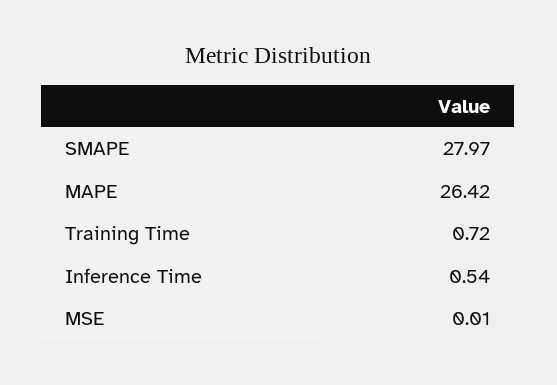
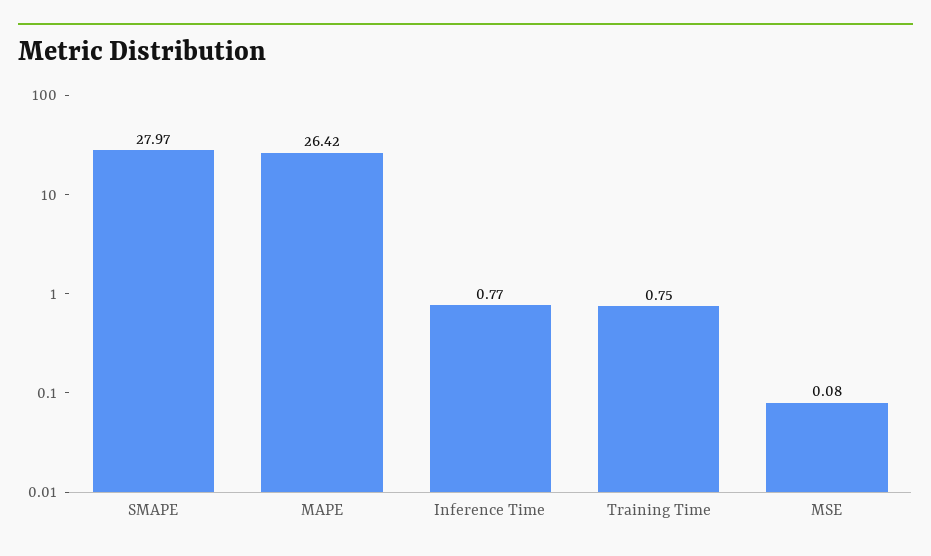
  {
    "SMAPE": 27.97,
    "MAPE": 26.42,
-   "Training Time": 0.72,
+   "Training Time": 0.75,
-   "Inference Time": 0.54,
+   "Inference Time": 0.77,
-   "MSE": 0.01
+   "MSE": 0.08
  }

